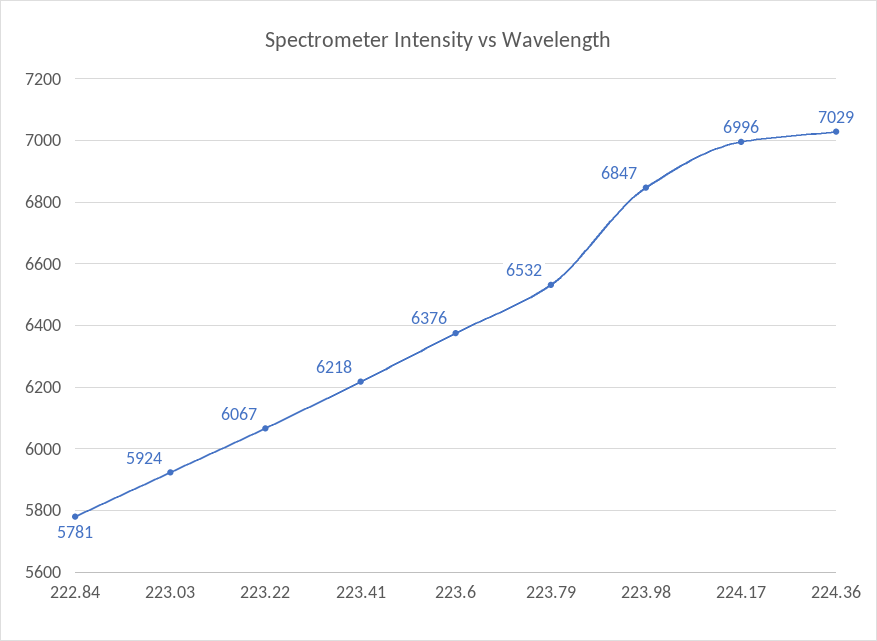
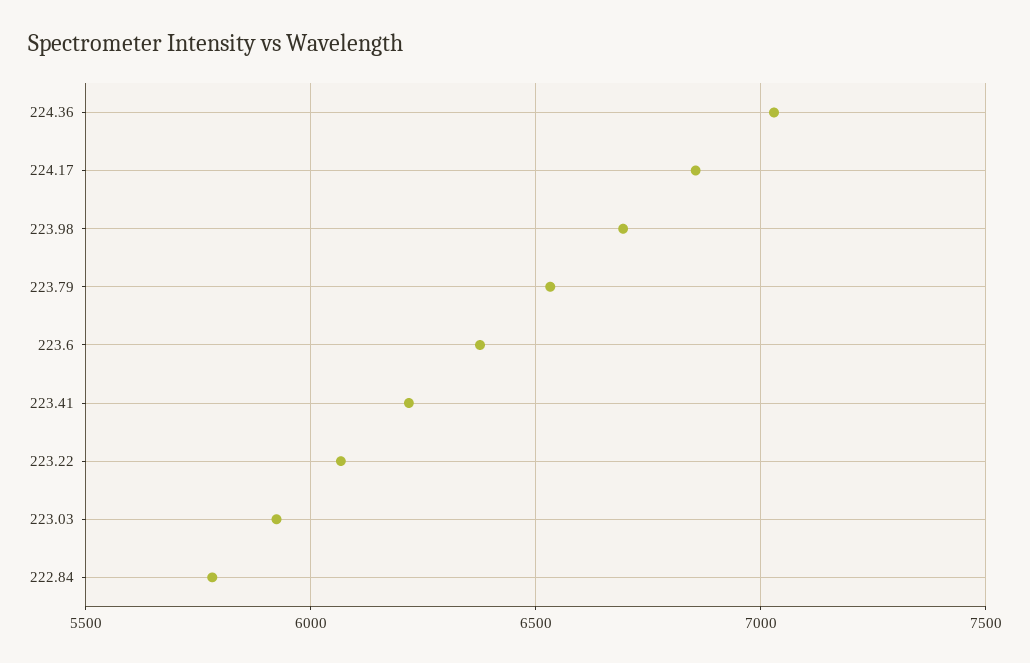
  {
    "222.84": 5781,
    "223.03": 5924,
    "223.22": 6067,
    "223.41": 6218,
    "223.6": 6376,
    "223.79": 6532,
-   "223.98": 6847,
+   "223.98": 6700,
-   "224.17": 6996,
+   "224.17": 6850,
    "224.36": 7029
  }

